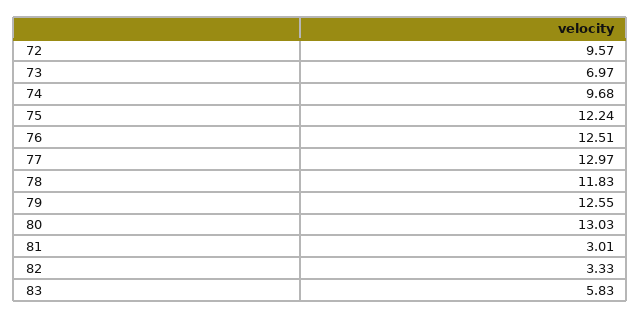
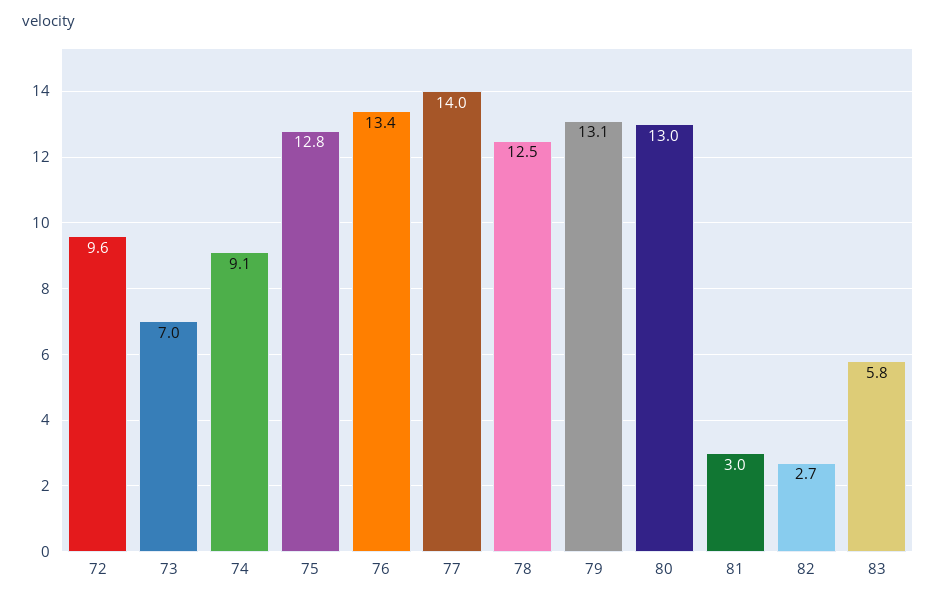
  {
    "72": 9.57,
    "73": 6.97,
-   "74": 9.68,
+   "74": 9.1,
-   "75": 12.24,
+   "75": 12.8,
-   "76": 12.51,
+   "76": 13.4,
-   "77": 12.97,
+   "77": 14,
-   "78": 11.83,
+   "78": 12.5,
-   "79": 12.55,
+   "79": 13.1,
    "80": 13.03,
    "81": 3.01,
-   "82": 3.33,
+   "82": 2.7,
    "83": 5.83
  }

